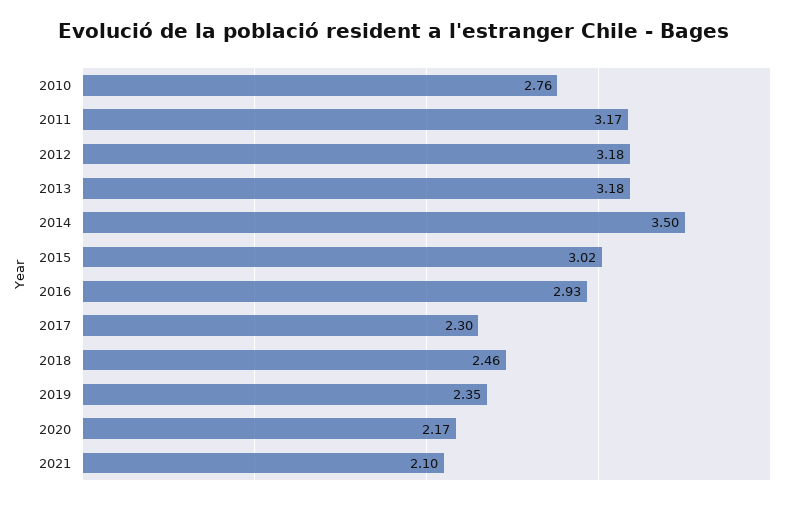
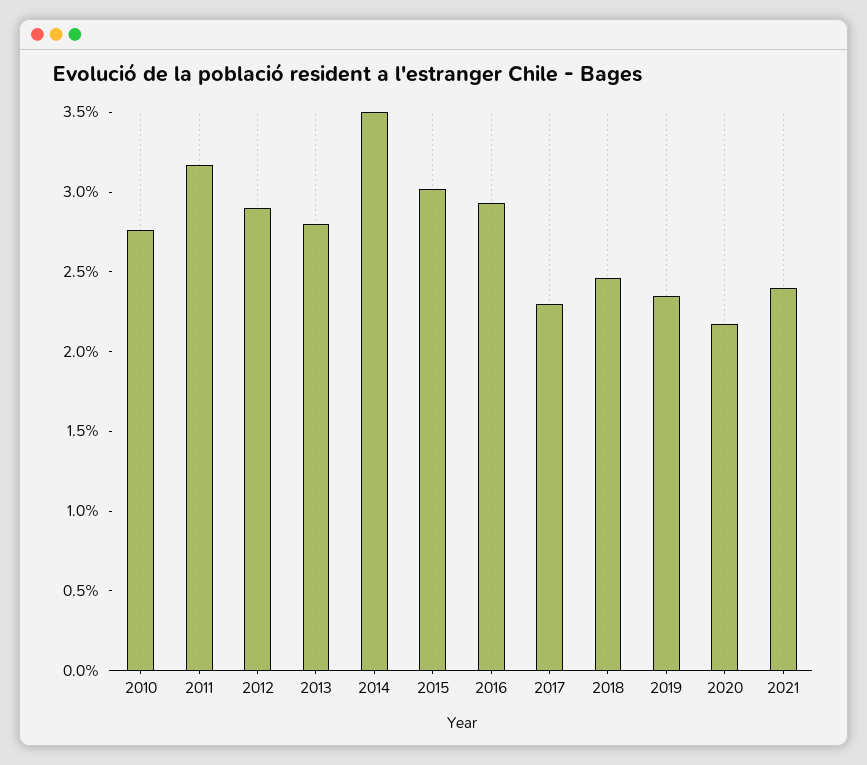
  {
    "2010": 2.76,
    "2011": 3.17,
-   "2012": 3.18,
+   "2012": 2.9,
-   "2013": 3.18,
+   "2013": 2.8,
    "2014": 3.5,
    "2015": 3.02,
    "2016": 2.93,
    "2017": 2.3,
    "2018": 2.46,
    "2019": 2.35,
    "2020": 2.17,
-   "2021": 2.1
+   "2021": 2.4
  }

